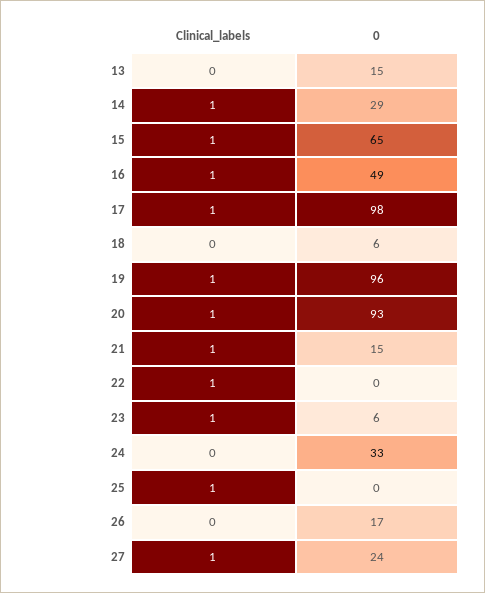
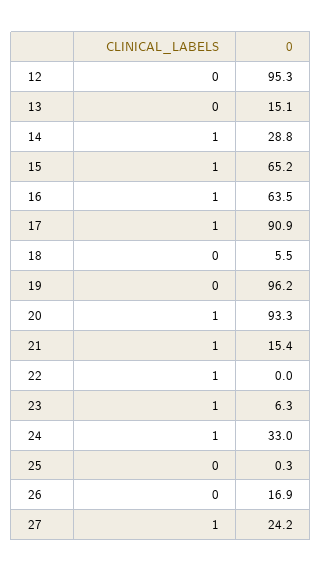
  {
    "Clinical_labels": {
      "13": 0,
      "14": 1,
      "15": 1,
      "16": 1,
      "17": 1,
      "18": 0,
-     "19": 1,
+     "19": 0,
      "20": 1,
      "21": 1,
      "22": 1,
      "23": 1,
-     "24": 0,
+     "24": 1,
-     "25": 1,
+     "25": 0,
      "26": 0,
-     "27": 1
+     "27": 1,
+     "12": 0
    },
    "0": {
      "13": 15.1,
      "14": 28.8,
      "15": 65.2,
-     "16": 49,
+     "16": 63.5,
-     "17": 98,
+     "17": 90.9,
      "18": 5.5,
      "19": 96.2,
      "20": 93.3,
      "21": 15.4,
      "22": 0,
      "23": 6.3,
      "24": 33,
      "25": 0.3,
      "26": 16.9,
-     "27": 24.2
+     "27": 24.2,
+     "12": 95.3
    }
  }

